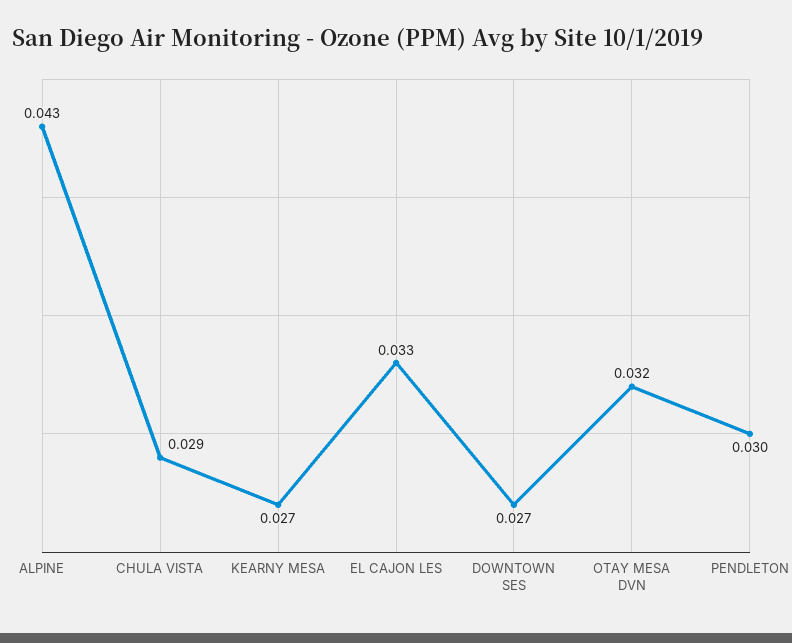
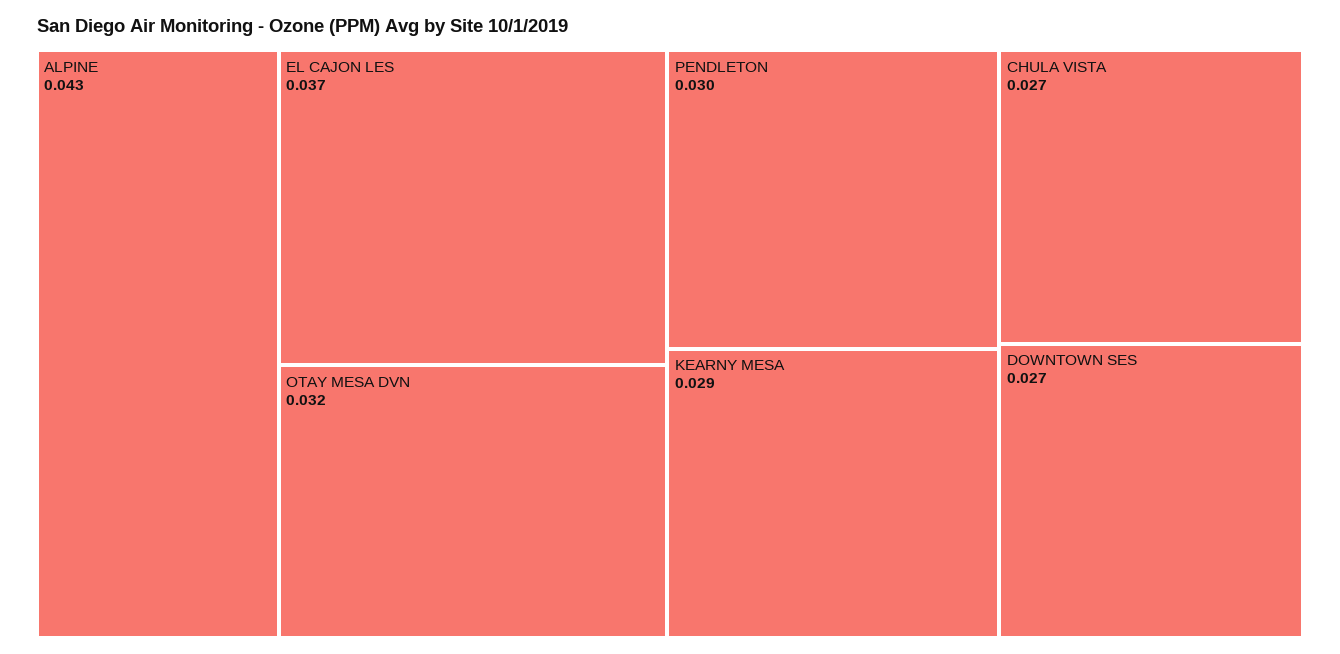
  {
    "ALPINE": 0.043,
-   "CHULA VISTA": 0.029,
+   "CHULA VISTA": 0.027,
-   "KEARNY MESA": 0.027,
+   "KEARNY MESA": 0.029,
-   "EL CAJON LES": 0.033,
+   "EL CAJON LES": 0.037,
    "DOWNTOWN SES": 0.027,
    "OTAY MESA DVN": 0.032,
    "PENDLETON": 0.03
  }

